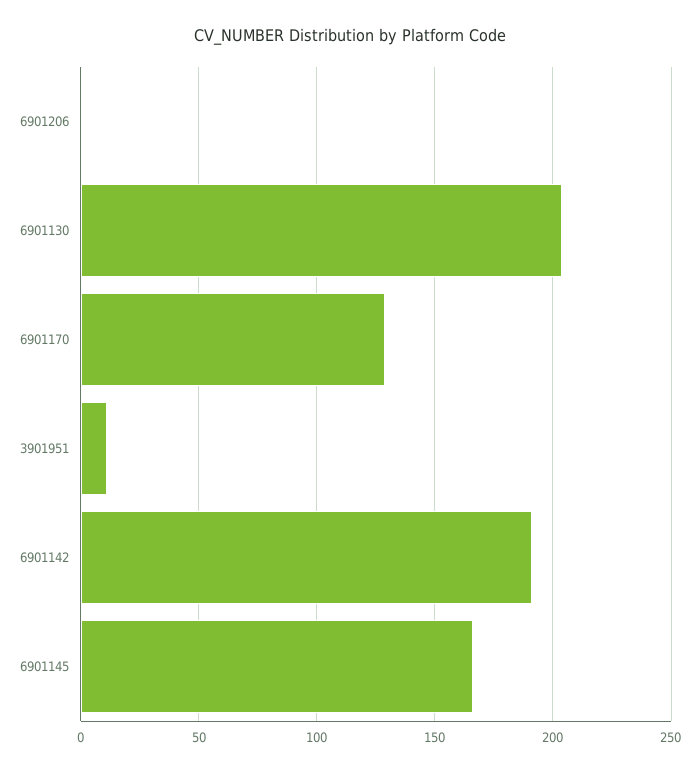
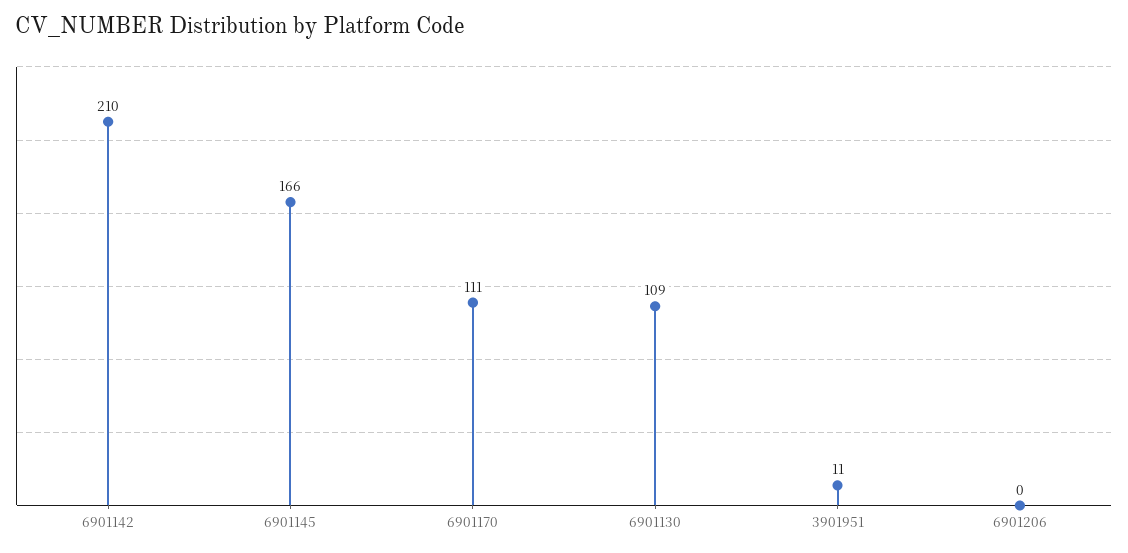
  {
    "6901206": 0,
-   "6901130": 205,
+   "6901130": 109,
-   "6901170": 130,
+   "6901170": 111,
    "3901951": 11,
-   "6901142": 190,
+   "6901142": 210,
    "6901145": 166
  }

